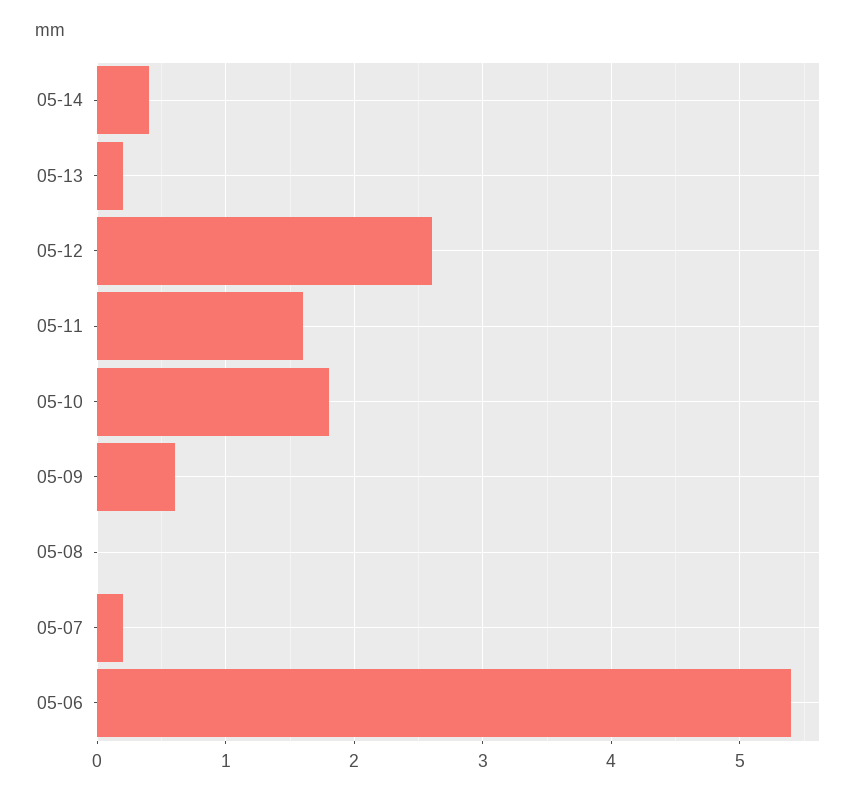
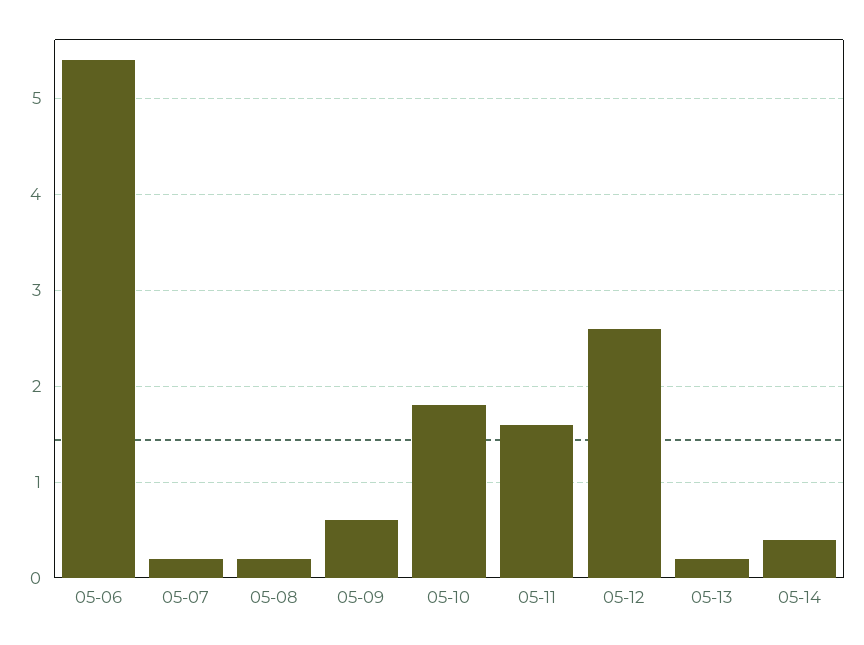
  {
    "05-14": 0.4,
    "05-13": 0.2,
    "05-12": 2.6,
    "05-11": 1.6,
    "05-10": 1.8,
    "05-09": 0.6,
-   "05-08": 0,
+   "05-08": 0.2,
    "05-07": 0.2,
    "05-06": 5.4
  }

